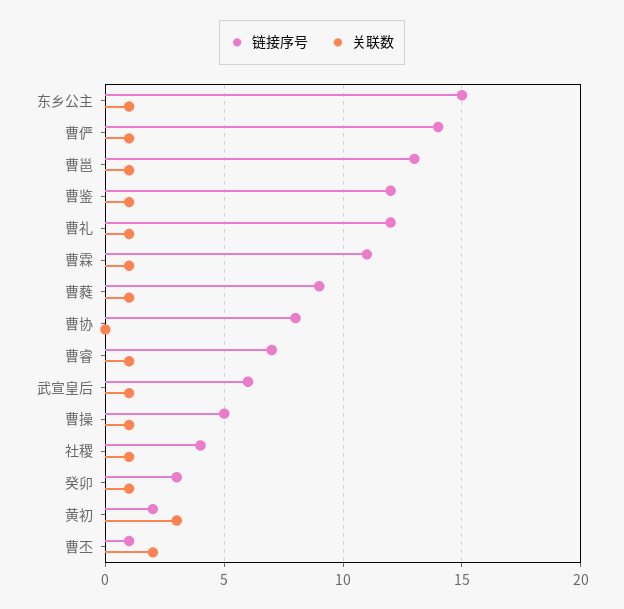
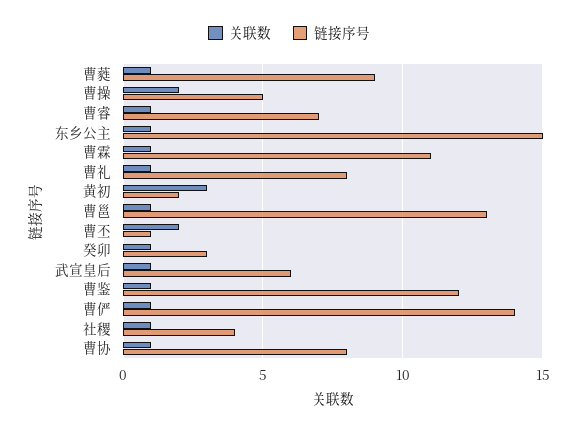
  {
    "链接序号": {
      "东乡公主": 15,
      "曹俨": 14,
      "曹邕": 13,
      "曹鉴": 12,
-     "曹礼": 12,
+     "曹礼": 8,
      "曹霖": 11,
      "曹蕤": 9,
      "曹协": 8,
      "曹睿": 7,
      "武宣皇后": 6,
      "曹操": 5,
      "社稷": 4,
      "癸卯": 3,
      "黄初": 2,
      "曹丕": 1
    },
    "关联数": {
      "东乡公主": 1,
      "曹俨": 1,
      "曹邕": 1,
      "曹鉴": 1,
      "曹礼": 1,
      "曹霖": 1,
      "曹蕤": 1,
-     "曹协": 0,
+     "曹协": 1,
      "曹睿": 1,
      "武宣皇后": 1,
-     "曹操": 1,
+     "曹操": 2,
      "社稷": 1,
      "癸卯": 1,
      "黄初": 3,
      "曹丕": 2
    }
  }

